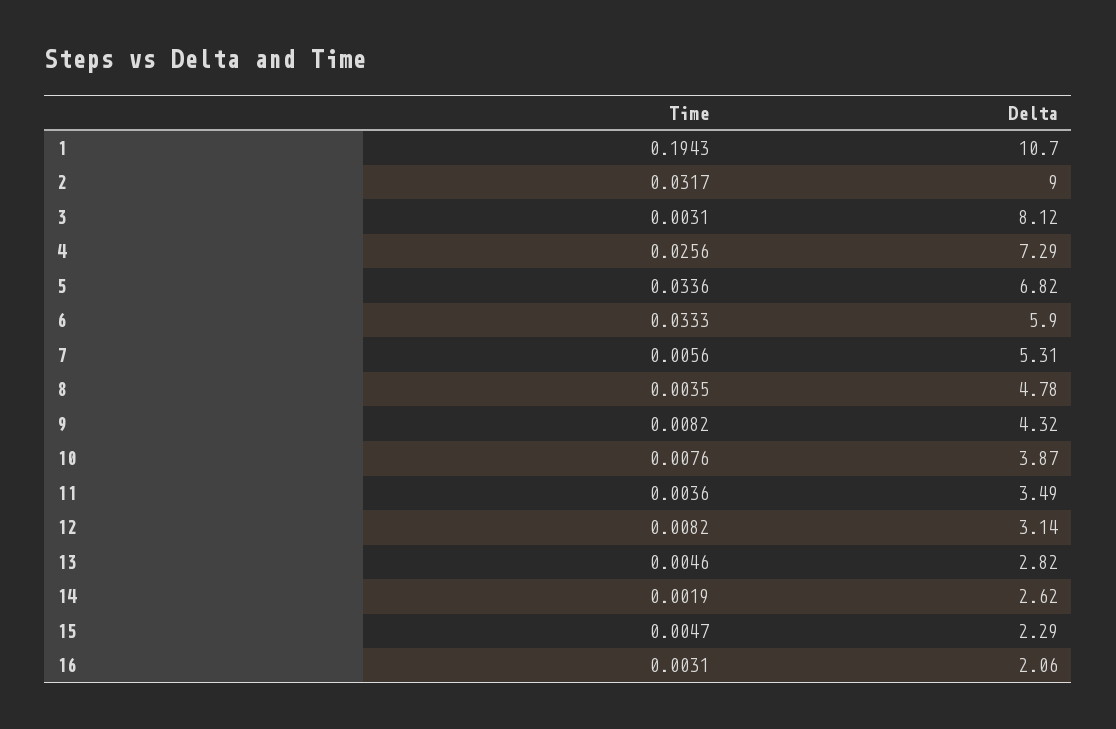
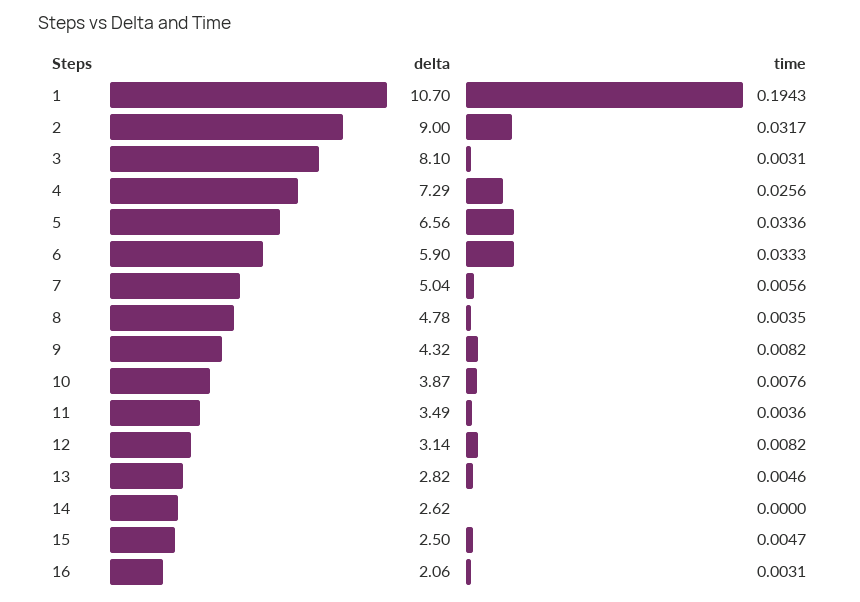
  {
    "Time": {
      "1": 0.1943,
      "2": 0.0317,
      "3": 0.0031,
      "4": 0.0256,
      "5": 0.0336,
      "6": 0.0333,
      "7": 0.0056,
      "8": 0.0035,
      "9": 0.0082,
      "10": 0.0076,
      "11": 0.0036,
      "12": 0.0082,
      "13": 0.0046,
-     "14": 0.0019,
+     "14": 0,
      "15": 0.0047,
      "16": 0.0031
    },
    "Delta": {
      "1": 10.7,
      "2": 9,
-     "3": 8.12,
+     "3": 8.1,
      "4": 7.29,
-     "5": 6.82,
+     "5": 6.56,
      "6": 5.9,
-     "7": 5.31,
+     "7": 5.04,
      "8": 4.78,
      "9": 4.32,
      "10": 3.87,
      "11": 3.49,
      "12": 3.14,
      "13": 2.82,
      "14": 2.62,
-     "15": 2.29,
+     "15": 2.5,
      "16": 2.06
    }
  }

